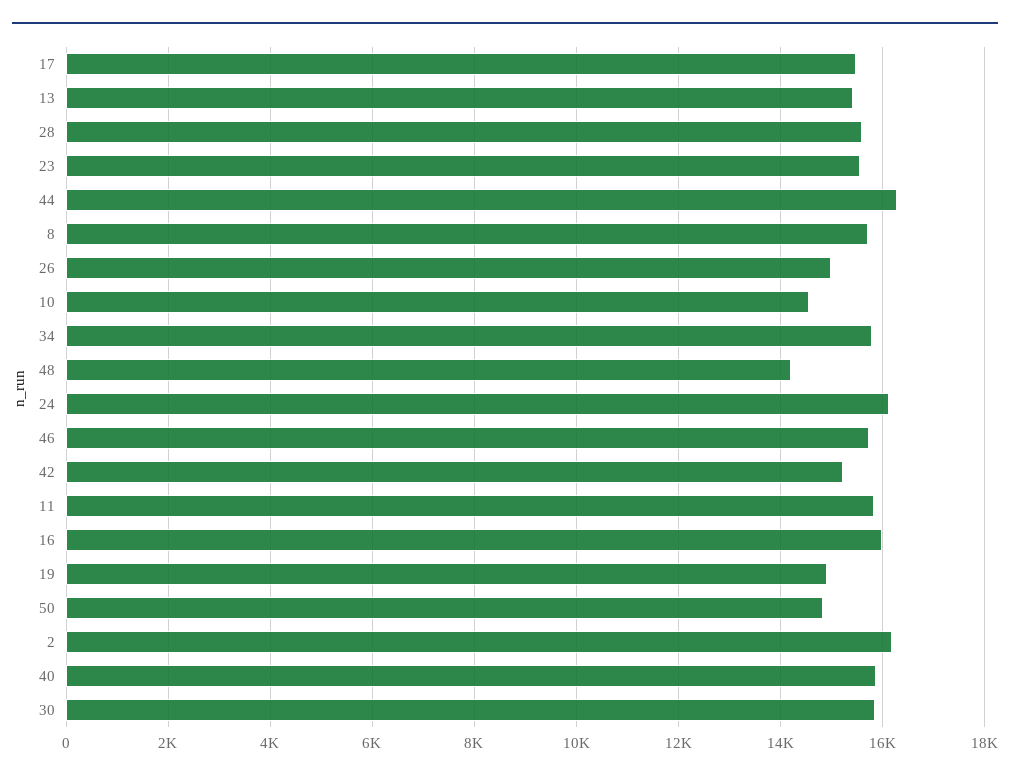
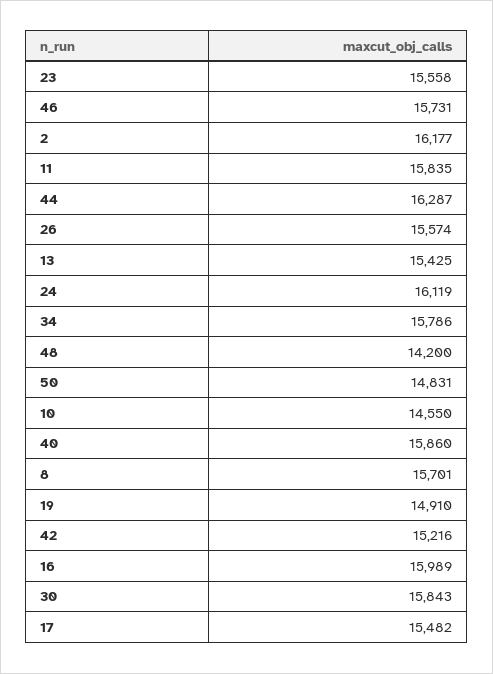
  {
    "17": 15482,
    "13": 15425,
-   "28": 15600,
    "23": 15558,
    "44": 16287,
    "8": 15701,
-   "26": 15000,
+   "26": 15574,
    "10": 14550,
    "34": 15786,
    "48": 14200,
    "24": 16119,
    "46": 15731,
    "42": 15216,
    "11": 15835,
    "16": 15989,
    "19": 14910,
    "50": 14831,
    "2": 16177,
    "40": 15860,
    "30": 15843
  }

